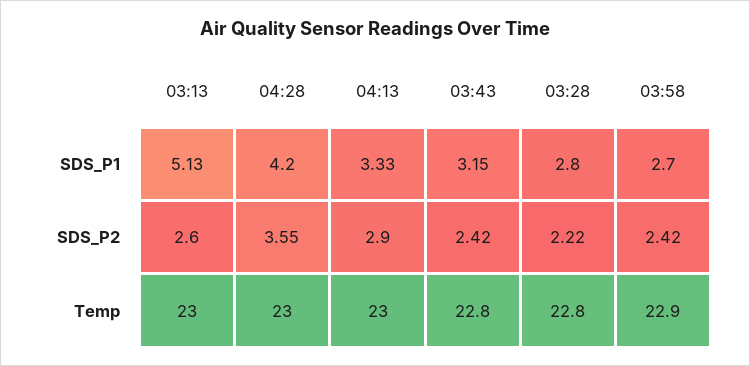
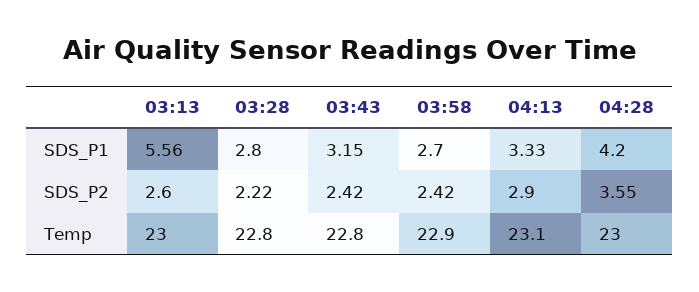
  {
    "03:13": {
-     "SDS_P1": 5.13,
+     "SDS_P1": 5.56,
      "SDS_P2": 2.6,
      "Temp": 23
    },
    "04:28": {
      "SDS_P1": 4.2,
      "SDS_P2": 3.55,
      "Temp": 23
    },
    "04:13": {
      "SDS_P1": 3.33,
      "SDS_P2": 2.9,
-     "Temp": 23
+     "Temp": 23.1
    },
    "03:43": {
      "SDS_P1": 3.15,
      "SDS_P2": 2.42,
      "Temp": 22.8
    },
    "03:28": {
      "SDS_P1": 2.8,
      "SDS_P2": 2.22,
      "Temp": 22.8
    },
    "03:58": {
      "SDS_P1": 2.7,
      "SDS_P2": 2.42,
      "Temp": 22.9
    }
  }

